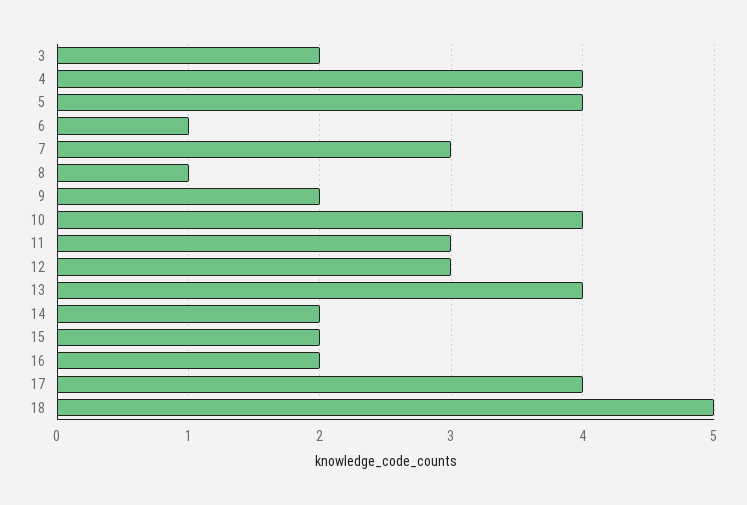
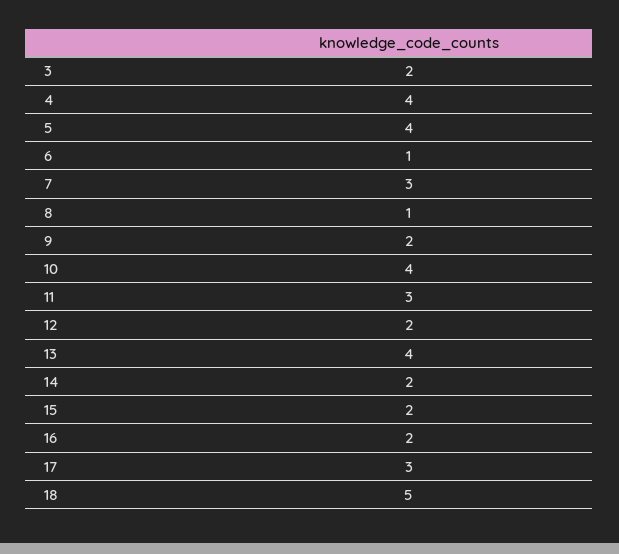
  {
    "3": 2,
    "4": 4,
    "5": 4,
    "6": 1,
    "7": 3,
    "8": 1,
    "9": 2,
    "10": 4,
    "11": 3,
-   "12": 3,
+   "12": 2,
    "13": 4,
    "14": 2,
    "15": 2,
    "16": 2,
-   "17": 4,
+   "17": 3,
    "18": 5
  }

